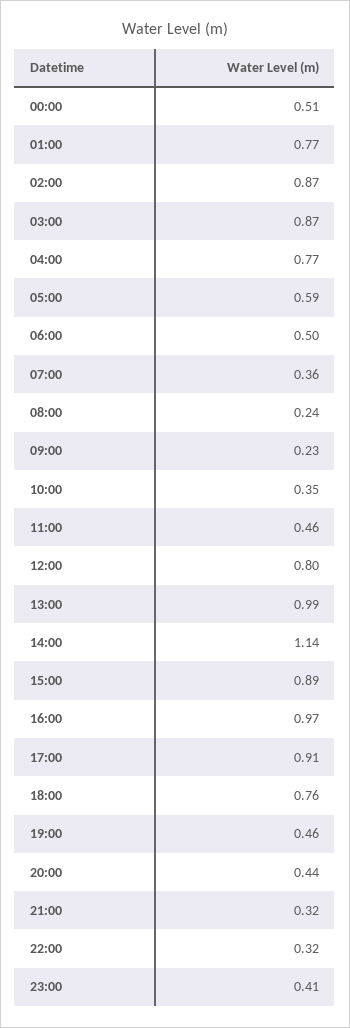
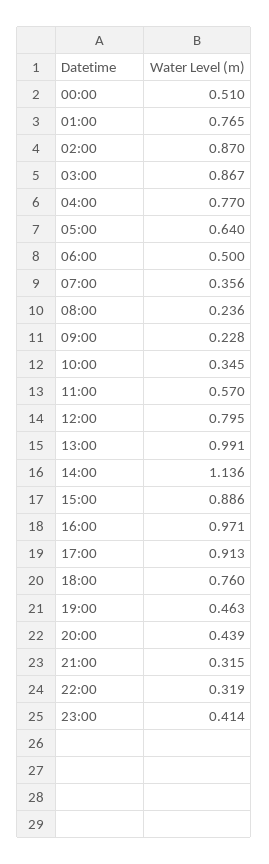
  {
    "00:00": 0.51,
    "01:00": 0.765,
    "02:00": 0.87,
    "03:00": 0.867,
    "04:00": 0.77,
-   "05:00": 0.59,
+   "05:00": 0.64,
    "06:00": 0.5,
    "07:00": 0.356,
    "08:00": 0.236,
    "09:00": 0.228,
    "10:00": 0.345,
-   "11:00": 0.46,
+   "11:00": 0.57,
    "12:00": 0.795,
    "13:00": 0.991,
    "14:00": 1.136,
    "15:00": 0.886,
    "16:00": 0.971,
    "17:00": 0.913,
    "18:00": 0.76,
    "19:00": 0.463,
    "20:00": 0.439,
    "21:00": 0.315,
    "22:00": 0.319,
    "23:00": 0.414
  }

